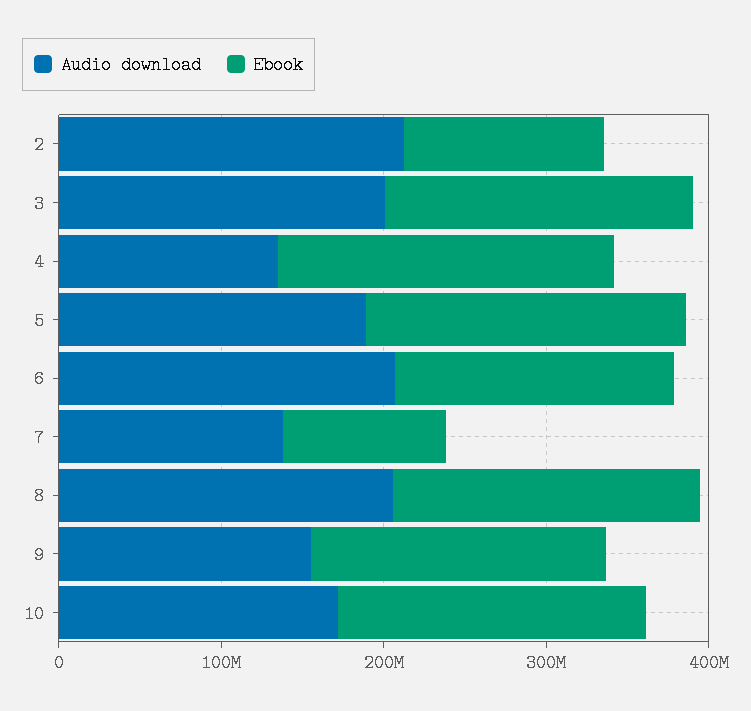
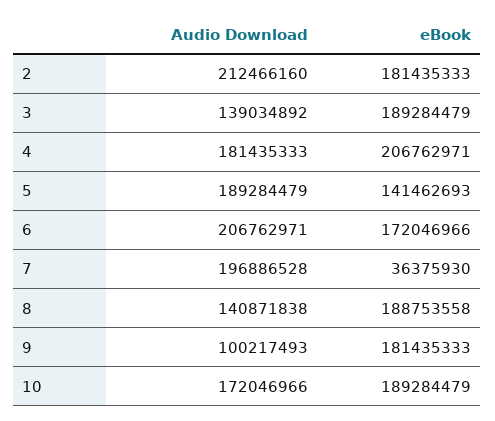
  {
    "Audio download": {
      "2": 212466160,
-     "3": 200000000,
+     "3": 139034892,
-     "4": 140000000,
+     "4": 181435333,
      "5": 189284479,
      "6": 206762971,
-     "7": 140000000,
+     "7": 196886528,
-     "8": 200000000,
+     "8": 140871838,
-     "9": 160000000,
+     "9": 100217493,
      "10": 172046966
    },
    "Ebook": {
-     "2": 120000000,
+     "2": 181435333,
      "3": 189284479,
      "4": 206762971,
-     "5": 200000000,
+     "5": 141462693,
      "6": 172046966,
-     "7": 100000000,
+     "7": 36375930,
      "8": 188753558,
      "9": 181435333,
      "10": 189284479
    }
  }

